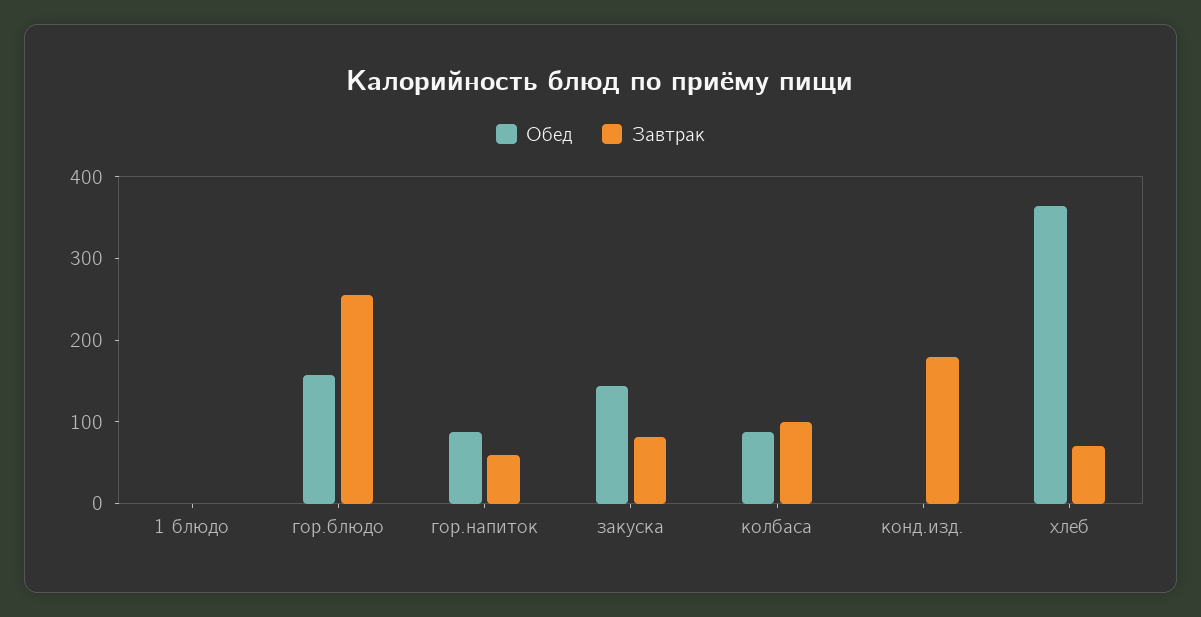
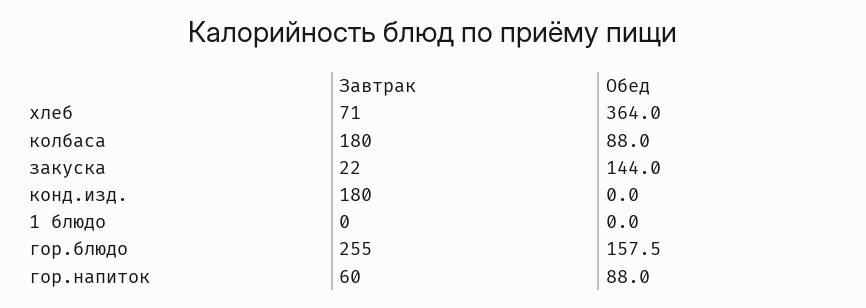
  {
    "Обед": {
      "1 блюдо": 0,
      "гор.блюдо": 157.5,
      "гор.напиток": 88,
      "закуска": 144,
      "колбаса": 88,
      "конд.изд.": 0,
      "хлеб": 364
    },
    "Завтрак": {
      "1 блюдо": 0,
      "гор.блюдо": 255,
      "гор.напиток": 60,
-     "закуска": 80,
+     "закуска": 22,
-     "колбаса": 100,
+     "колбаса": 180,
      "конд.изд.": 180,
      "хлеб": 71
    }
  }

